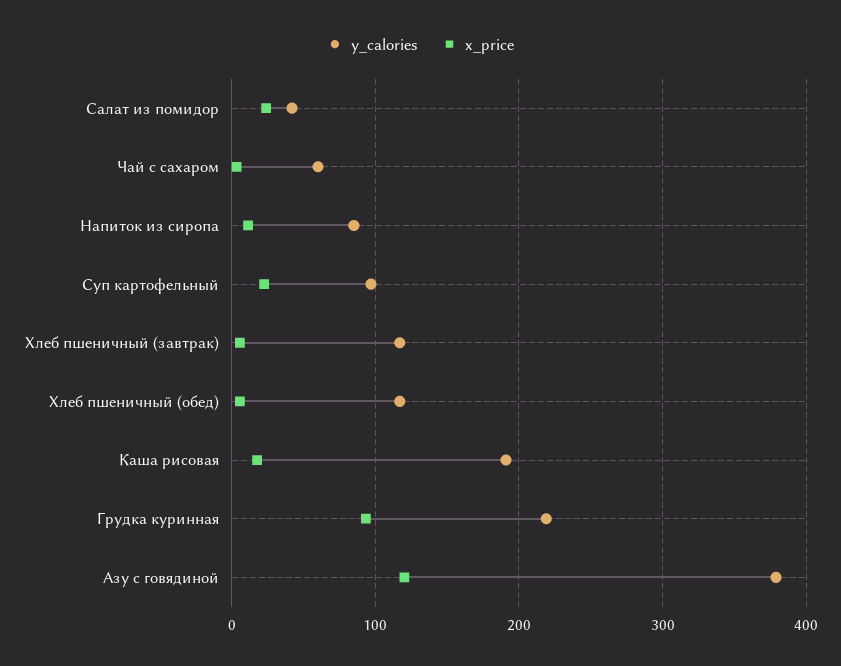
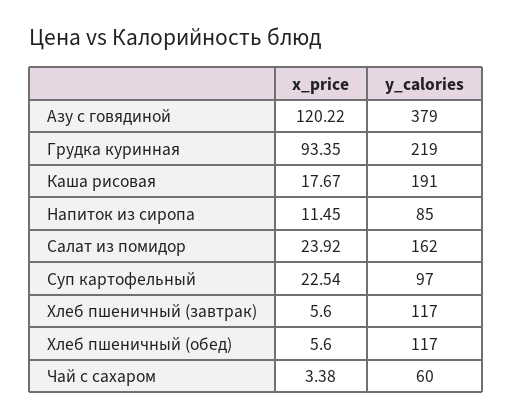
  {
    "y_calories": {
-     "Салат из помидор": 40,
+     "Салат из помидор": 162,
      "Чай с сахаром": 60,
      "Напиток из сиропа": 85,
      "Суп картофельный": 97,
      "Хлеб пшеничный (завтрак)": 117,
      "Хлеб пшеничный (обед)": 117,
      "Каша рисовая": 191,
      "Грудка куринная": 219,
      "Азу с говядиной": 379
    },
    "x_price": {
      "Салат из помидор": 23.92,
      "Чай с сахаром": 3.38,
      "Напиток из сиропа": 11.45,
      "Суп картофельный": 22.54,
      "Хлеб пшеничный (завтрак)": 5.6,
      "Хлеб пшеничный (обед)": 5.6,
      "Каша рисовая": 17.67,
      "Грудка куринная": 93.35,
      "Азу с говядиной": 120.22
    }
  }

